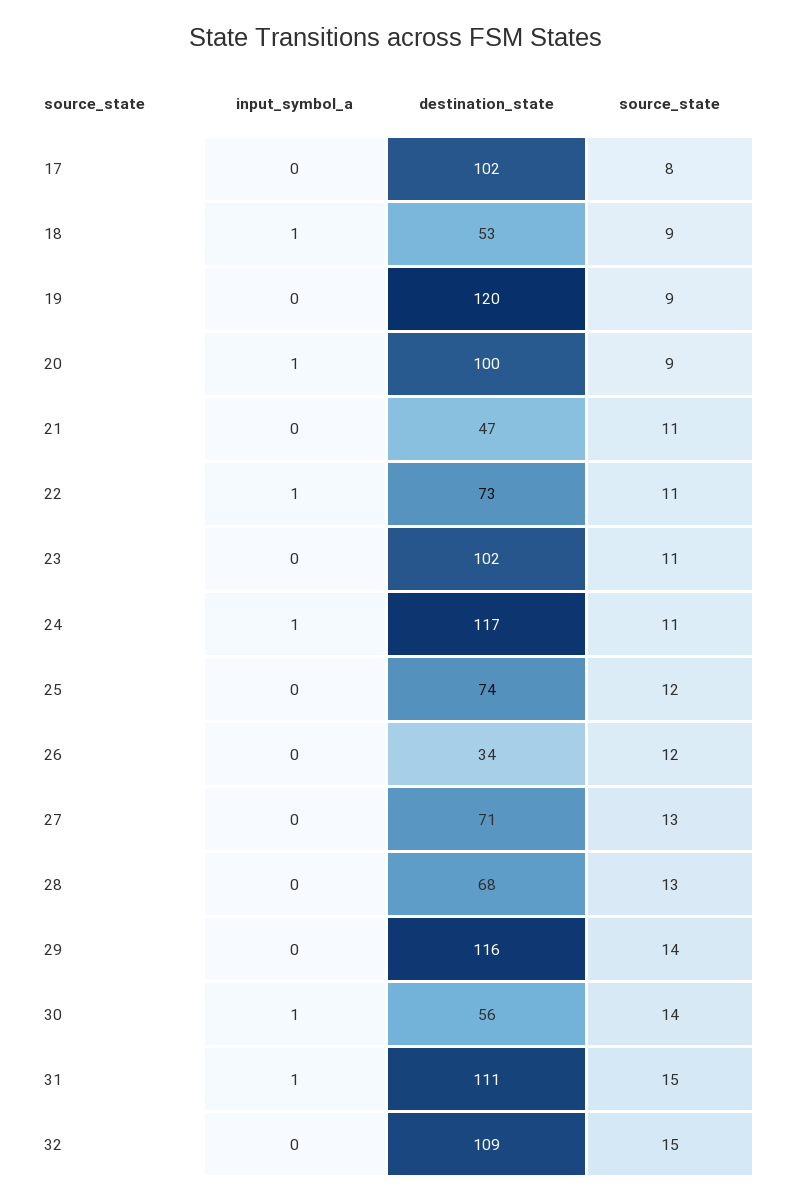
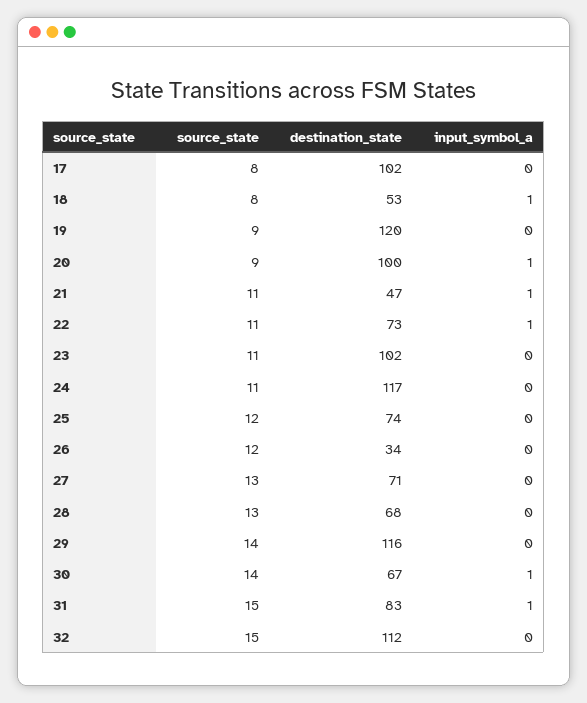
  {
    "input_symbol_a": {
      "17": 0,
      "18": 1,
      "19": 0,
      "20": 1,
-     "21": 0,
+     "21": 1,
      "22": 1,
      "23": 0,
-     "24": 1,
+     "24": 0,
      "25": 0,
      "26": 0,
      "27": 0,
      "28": 0,
      "29": 0,
      "30": 1,
      "31": 1,
      "32": 0
    },
    "destination_state": {
      "17": 102,
      "18": 53,
      "19": 120,
      "20": 100,
      "21": 47,
      "22": 73,
      "23": 102,
      "24": 117,
      "25": 74,
      "26": 34,
      "27": 71,
      "28": 68,
      "29": 116,
-     "30": 56,
+     "30": 67,
-     "31": 111,
+     "31": 83,
-     "32": 109
+     "32": 112
    },
    "source_state": {
      "17": 8,
-     "18": 9,
+     "18": 8,
      "19": 9,
      "20": 9,
      "21": 11,
      "22": 11,
      "23": 11,
      "24": 11,
      "25": 12,
      "26": 12,
      "27": 13,
      "28": 13,
      "29": 14,
      "30": 14,
      "31": 15,
      "32": 15
    }
  }

